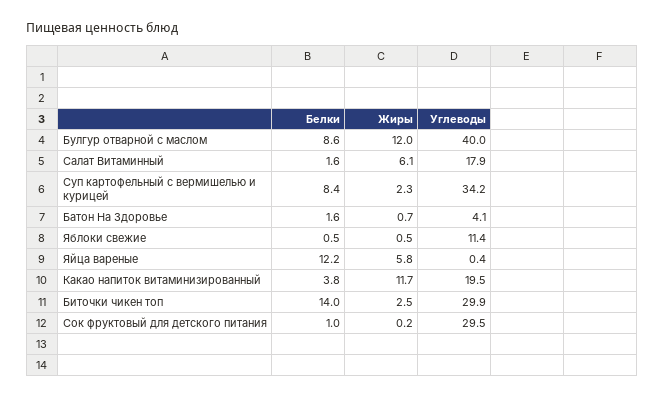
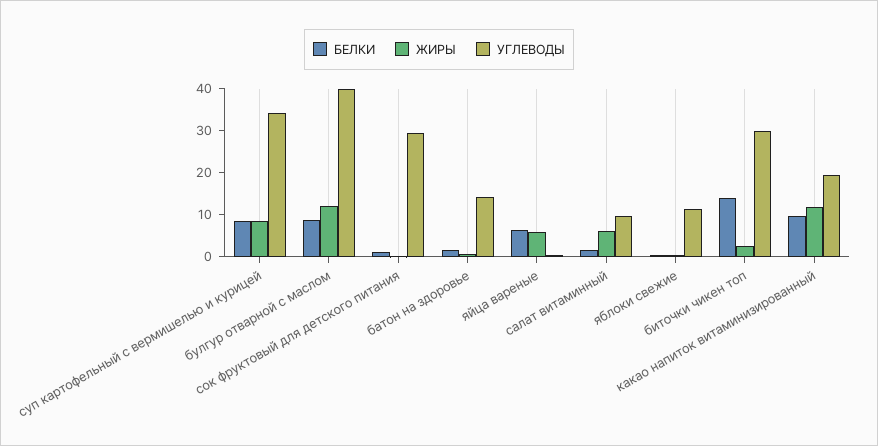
  {
    "Белки": {
      "Булгур отварной с маслом": 8.6,
      "Салат Витаминный": 1.6,
      "Суп картофельный с вермишелью и курицей": 8.4,
      "Батон На Здоровье": 1.6,
      "Яблоки свежие": 0.5,
-     "Яйца вареные": 12.2,
+     "Яйца вареные": 6,
-     "Какао напиток витаминизированный": 3.8,
+     "Какао напиток витаминизированный": 10,
      "Биточки чикен топ": 14,
      "Сок фруктовый для детского питания": 1
    },
    "Жиры": {
      "Булгур отварной с маслом": 12,
      "Салат Витаминный": 6.1,
-     "Суп картофельный с вермишелью и курицей": 2.3,
+     "Суп картофельный с вермишелью и курицей": 8,
      "Батон На Здоровье": 0.7,
      "Яблоки свежие": 0.5,
      "Яйца вареные": 5.8,
      "Какао напиток витаминизированный": 11.7,
      "Биточки чикен топ": 2.5,
      "Сок фруктовый для детского питания": 0.2
    },
    "Углеводы": {
      "Булгур отварной с маслом": 40,
-     "Салат Витаминный": 17.9,
+     "Салат Витаминный": 10,
      "Суп картофельный с вермишелью и курицей": 34.2,
-     "Батон На Здоровье": 4.1,
+     "Батон На Здоровье": 14,
      "Яблоки свежие": 11.4,
      "Яйца вареные": 0.4,
      "Какао напиток витаминизированный": 19.5,
      "Биточки чикен топ": 29.9,
      "Сок фруктовый для детского питания": 29.5
    }
  }

